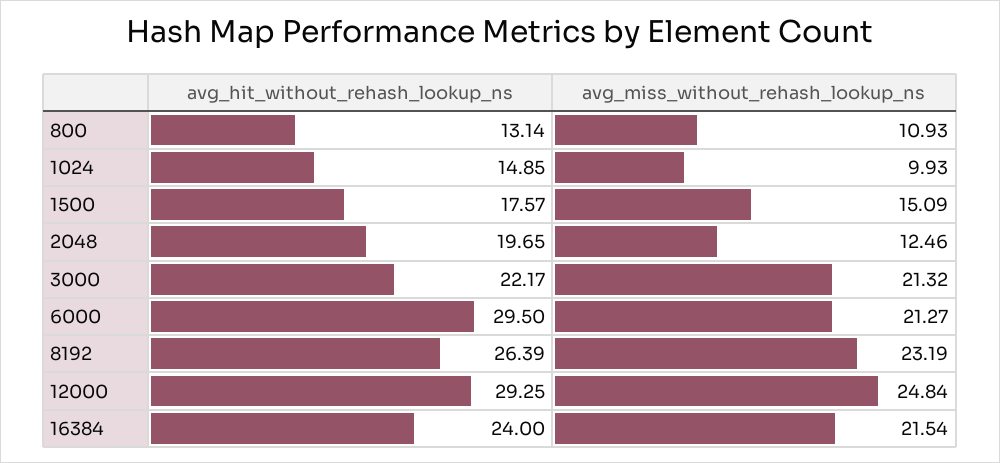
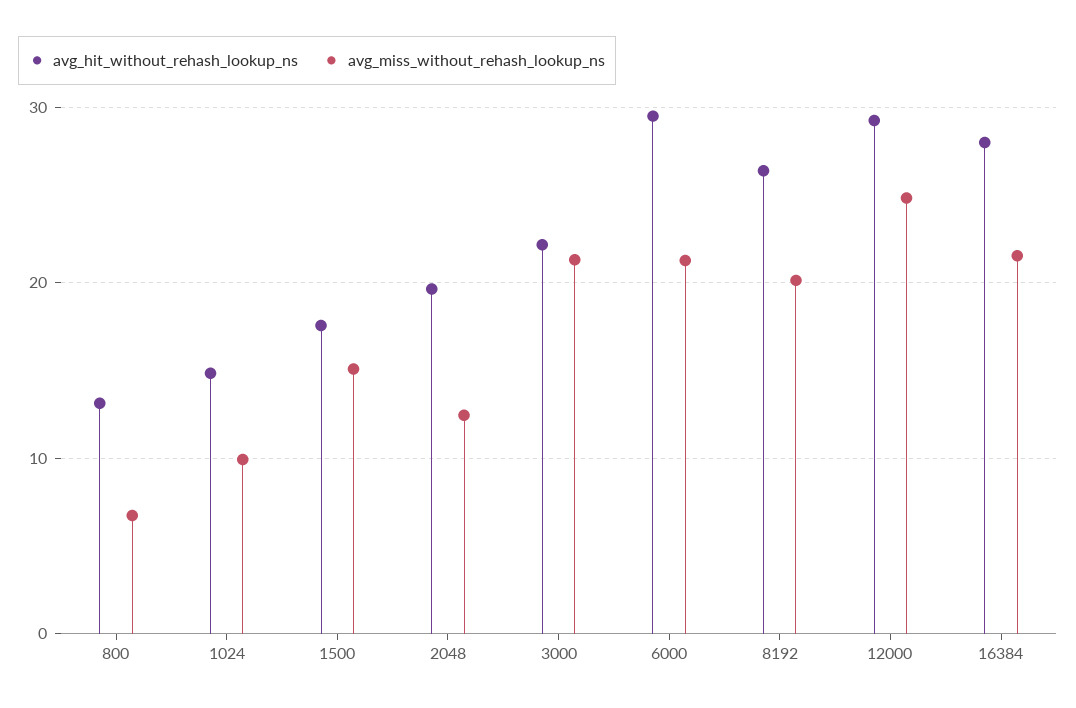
  {
    "avg_hit_without_rehash_lookup_ns": {
      "800": 13.14,
      "1024": 14.85,
      "1500": 17.57,
      "2048": 19.65,
      "3000": 22.17,
      "6000": 29.5,
      "8192": 26.39,
      "12000": 29.25,
-     "16384": 24
+     "16384": 28
    },
    "avg_miss_without_rehash_lookup_ns": {
-     "800": 10.93,
+     "800": 7,
      "1024": 9.93,
      "1500": 15.09,
      "2048": 12.46,
      "3000": 21.32,
      "6000": 21.27,
-     "8192": 23.19,
+     "8192": 20,
      "12000": 24.84,
      "16384": 21.54
    }
  }

